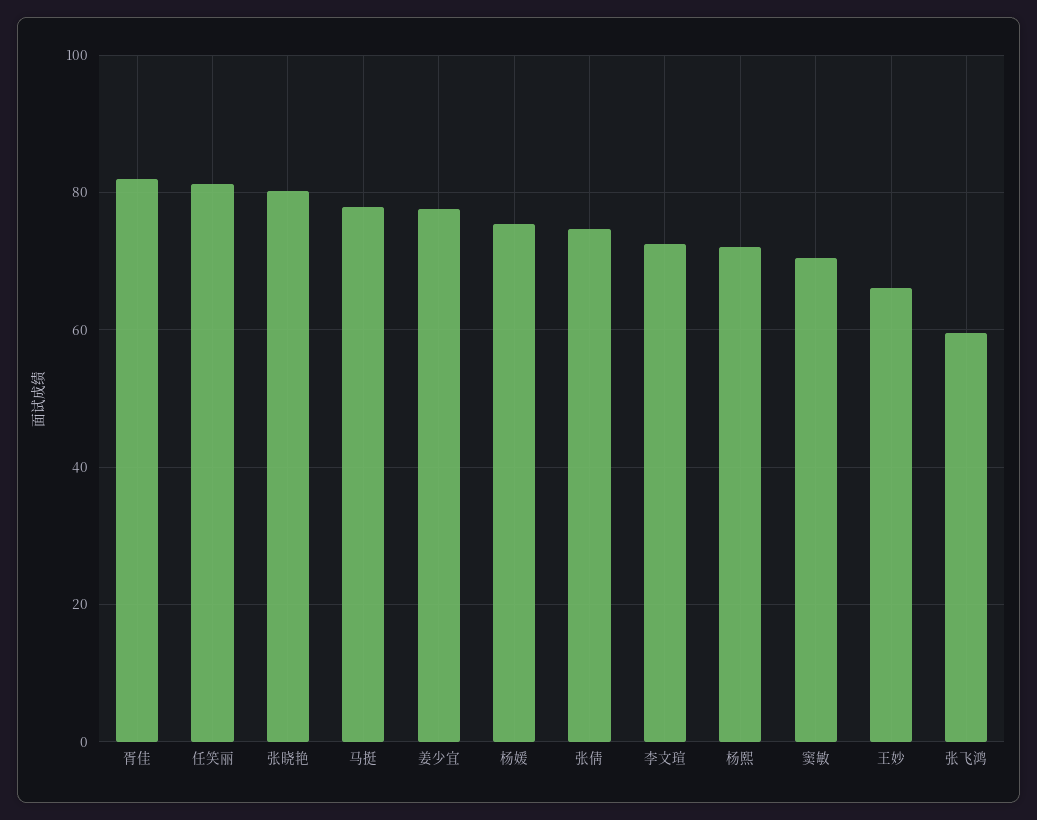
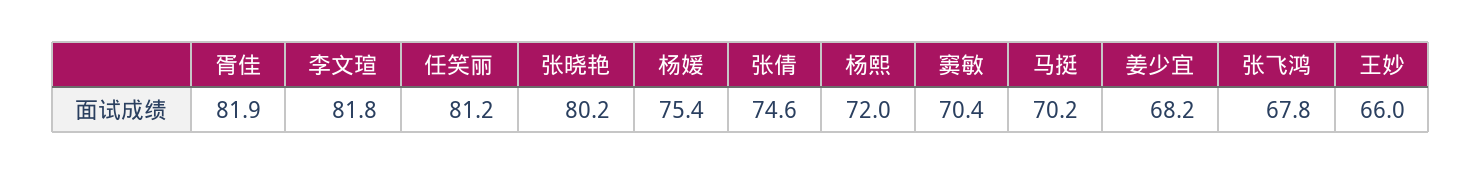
  {
    "胥佳": 81.9,
    "任笑丽": 81.2,
    "张晓艳": 80.2,
-   "马挺": 78,
+   "马挺": 70.2,
-   "姜少宜": 78,
+   "姜少宜": 68.2,
    "杨媛": 75.4,
    "张倩": 74.6,
-   "李文瑄": 72,
+   "李文瑄": 81.8,
    "杨熙": 72,
    "窦敏": 70.4,
    "王妙": 66,
-   "张飞鸿": 60
+   "张飞鸿": 67.8
  }

